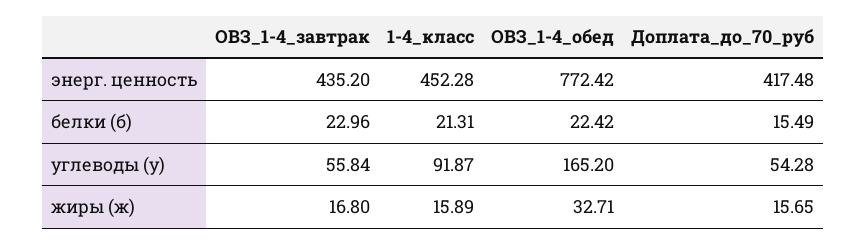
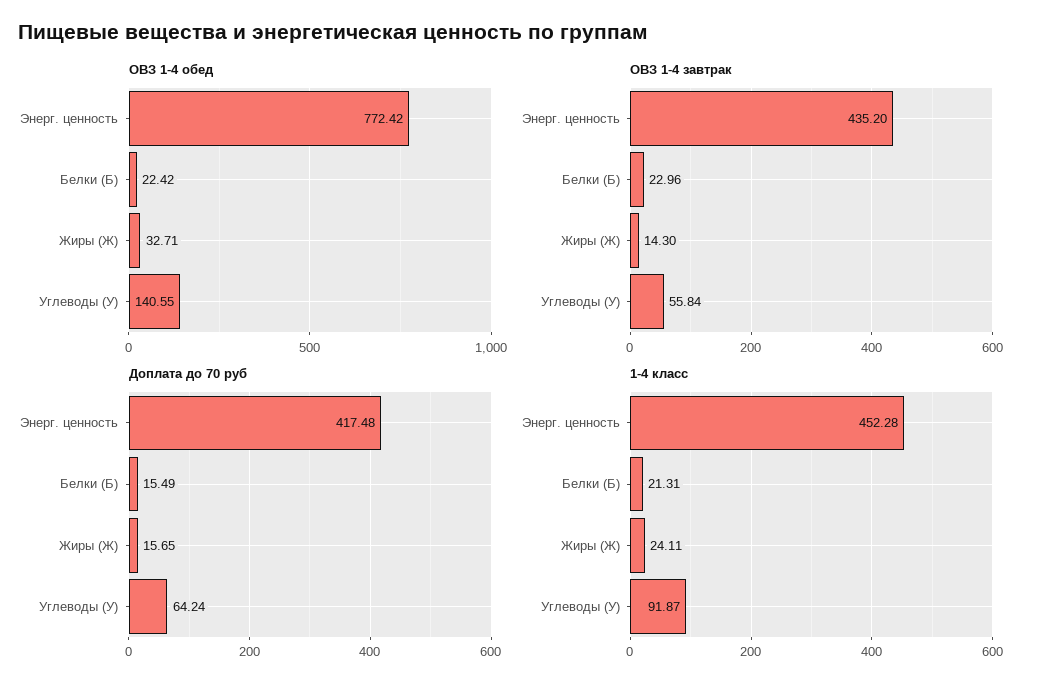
  {
    "ОВЗ_1-4_завтрак": {
      "энерг. ценность": 435.2,
      "белки (б)": 22.96,
      "углеводы (у)": 55.84,
-     "жиры (ж)": 16.8
+     "жиры (ж)": 14.3
    },
    "1-4_класс": {
      "энерг. ценность": 452.28,
      "белки (б)": 21.31,
      "углеводы (у)": 91.87,
-     "жиры (ж)": 15.89
+     "жиры (ж)": 24.11
    },
    "ОВЗ_1-4_обед": {
      "энерг. ценность": 772.42,
      "белки (б)": 22.42,
-     "углеводы (у)": 165.2,
+     "углеводы (у)": 140.55,
      "жиры (ж)": 32.71
    },
    "Доплата_до_70_руб": {
      "энерг. ценность": 417.48,
      "белки (б)": 15.49,
-     "углеводы (у)": 54.28,
+     "углеводы (у)": 64.24,
      "жиры (ж)": 15.65
    }
  }

